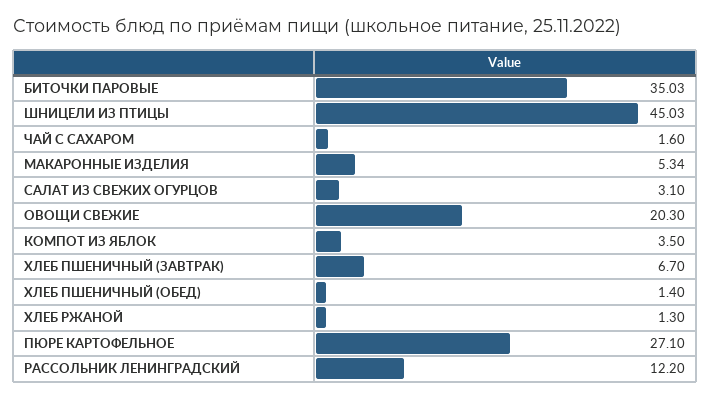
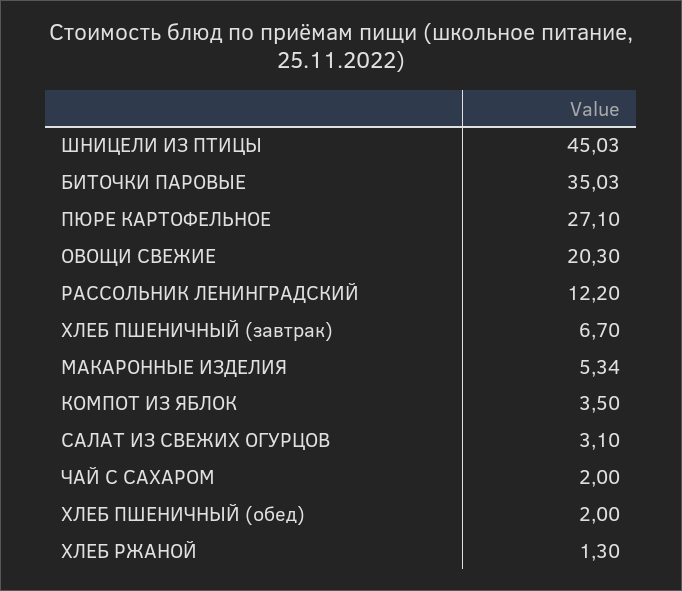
  {
    "БИТОЧКИ ПАРОВЫЕ": 35.03,
    "ШНИЦЕЛИ ИЗ ПТИЦЫ": 45.03,
-   "ЧАЙ С САХАРОМ": 1.6,
+   "ЧАЙ С САХАРОМ": 2,
    "МАКАРОННЫЕ ИЗДЕЛИЯ": 5.34,
    "САЛАТ ИЗ СВЕЖИХ ОГУРЦОВ": 3.1,
    "ОВОЩИ СВЕЖИЕ": 20.3,
    "КОМПОТ ИЗ ЯБЛОК": 3.5,
    "ХЛЕБ ПШЕНИЧНЫЙ (ЗАВТРАК)": 6.7,
-   "ХЛЕБ ПШЕНИЧНЫЙ (ОБЕД)": 1.4,
+   "ХЛЕБ ПШЕНИЧНЫЙ (ОБЕД)": 2,
    "ХЛЕБ РЖАНОЙ": 1.3,
    "ПЮРЕ КАРТОФЕЛЬНОЕ": 27.1,
    "РАССОЛЬНИК ЛЕНИНГРАДСКИЙ": 12.2
  }

